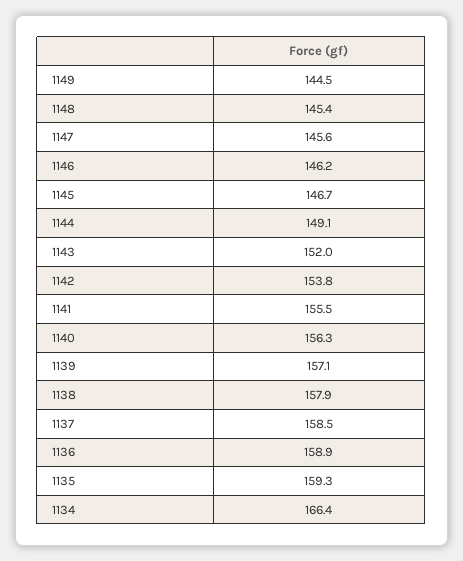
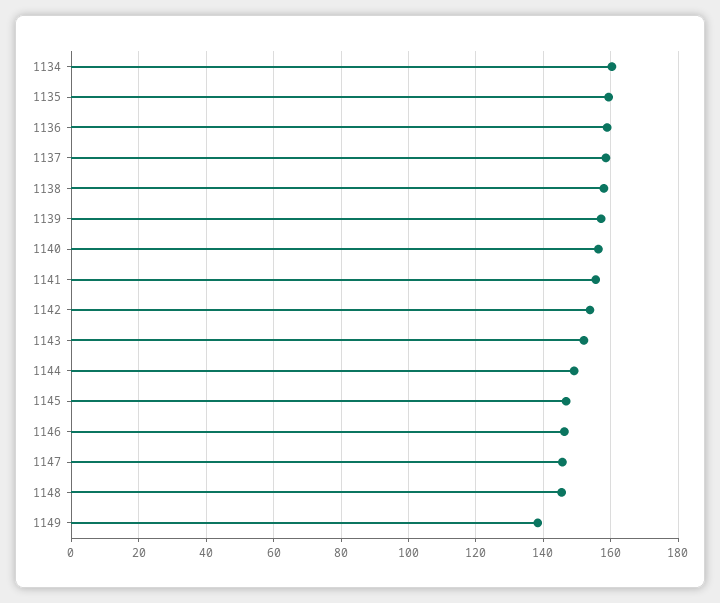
  {
-   "1149": 144.5,
+   "1149": 138,
    "1148": 145.4,
    "1147": 145.6,
    "1146": 146.2,
    "1145": 146.7,
    "1144": 149.1,
    "1143": 152,
    "1142": 153.8,
    "1141": 155.5,
    "1140": 156.3,
    "1139": 157.1,
    "1138": 157.9,
    "1137": 158.5,
    "1136": 158.9,
    "1135": 159.3,
-   "1134": 166.4
+   "1134": 160
  }

